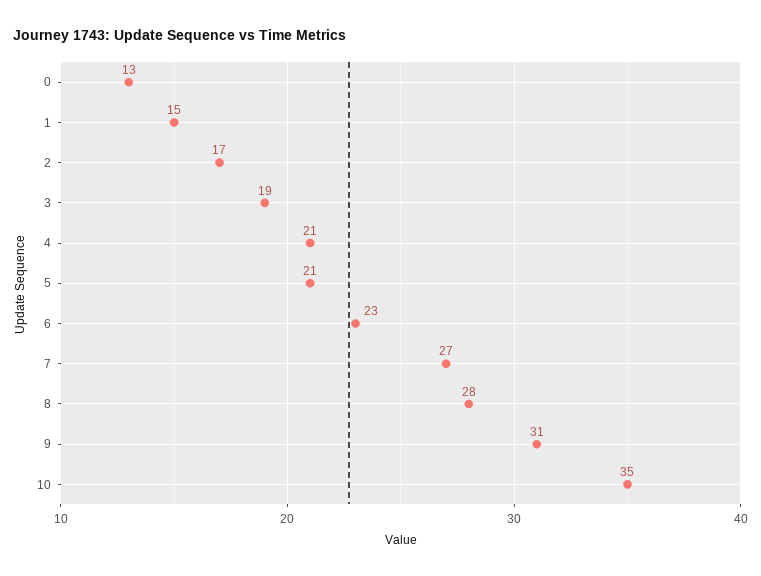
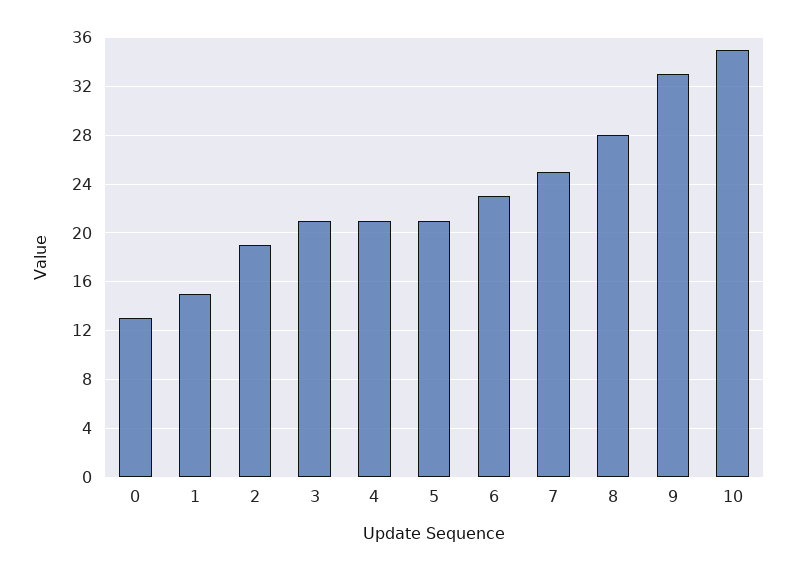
  {
    "0": 13,
    "1": 15,
-   "2": 17,
+   "2": 19,
-   "3": 19,
+   "3": 21,
    "4": 21,
    "5": 21,
    "6": 23,
-   "7": 27,
+   "7": 25,
    "8": 28,
-   "9": 31,
+   "9": 33,
    "10": 35
  }

